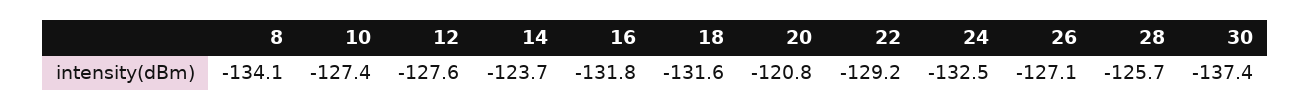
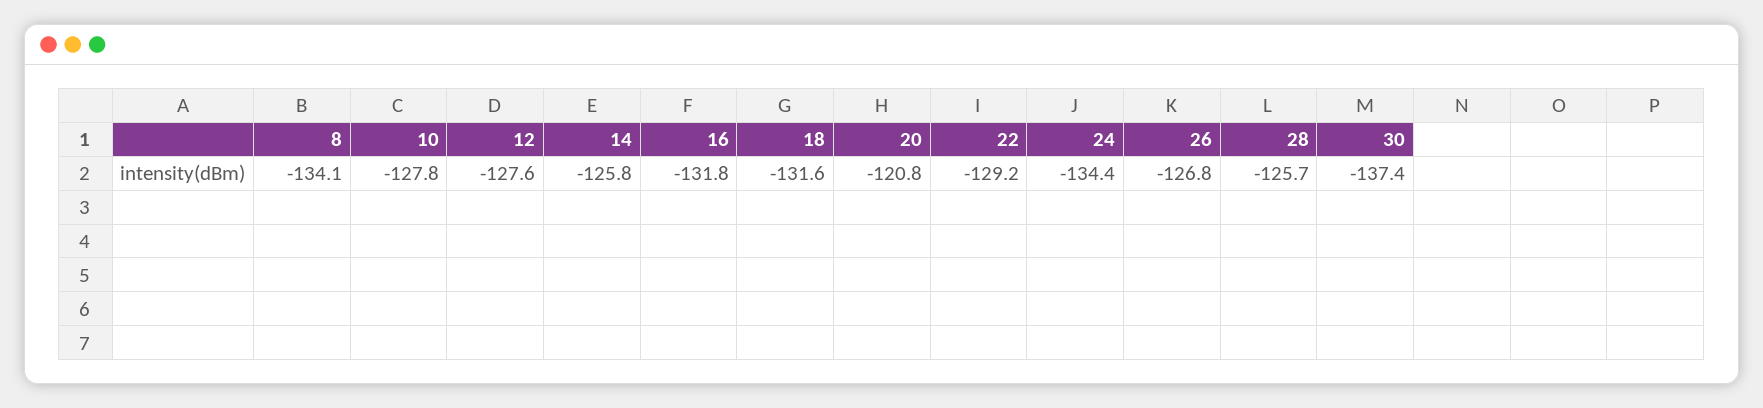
  {
    "8": -134.1,
-   "10": -127.4,
+   "10": -127.8,
    "12": -127.6,
-   "14": -123.7,
+   "14": -125.8,
    "16": -131.8,
    "18": -131.6,
    "20": -120.8,
    "22": -129.2,
-   "24": -132.5,
+   "24": -134.4,
-   "26": -127.1,
+   "26": -126.8,
    "28": -125.7,
    "30": -137.4
  }

